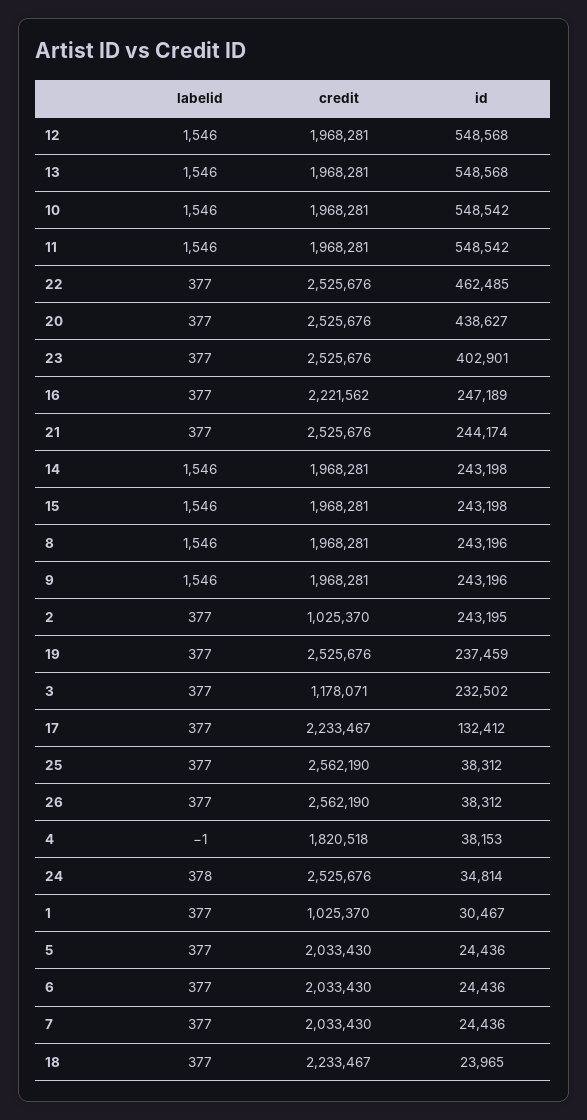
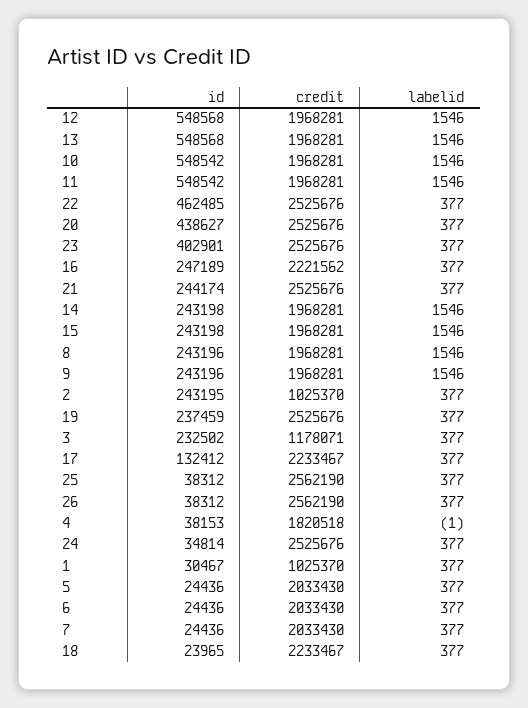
  {
    "labelid": {
      "12": 1546,
      "13": 1546,
      "10": 1546,
      "11": 1546,
      "22": 377,
      "20": 377,
      "23": 377,
      "16": 377,
      "21": 377,
      "14": 1546,
      "15": 1546,
      "8": 1546,
      "9": 1546,
      "2": 377,
      "19": 377,
      "3": 377,
      "17": 377,
      "25": 377,
      "26": 377,
      "4": -1,
-     "24": 378,
+     "24": 377,
      "1": 377,
      "5": 377,
      "6": 377,
      "7": 377,
      "18": 377
    },
    "credit": {
      "12": 1968281,
      "13": 1968281,
      "10": 1968281,
      "11": 1968281,
      "22": 2525676,
      "20": 2525676,
      "23": 2525676,
      "16": 2221562,
      "21": 2525676,
      "14": 1968281,
      "15": 1968281,
      "8": 1968281,
      "9": 1968281,
      "2": 1025370,
      "19": 2525676,
      "3": 1178071,
      "17": 2233467,
      "25": 2562190,
      "26": 2562190,
      "4": 1820518,
      "24": 2525676,
      "1": 1025370,
      "5": 2033430,
      "6": 2033430,
      "7": 2033430,
      "18": 2233467
    },
    "id": {
      "12": 548568,
      "13": 548568,
      "10": 548542,
      "11": 548542,
      "22": 462485,
      "20": 438627,
      "23": 402901,
      "16": 247189,
      "21": 244174,
      "14": 243198,
      "15": 243198,
      "8": 243196,
      "9": 243196,
      "2": 243195,
      "19": 237459,
      "3": 232502,
      "17": 132412,
      "25": 38312,
      "26": 38312,
      "4": 38153,
      "24": 34814,
      "1": 30467,
      "5": 24436,
      "6": 24436,
      "7": 24436,
      "18": 23965
    }
  }

